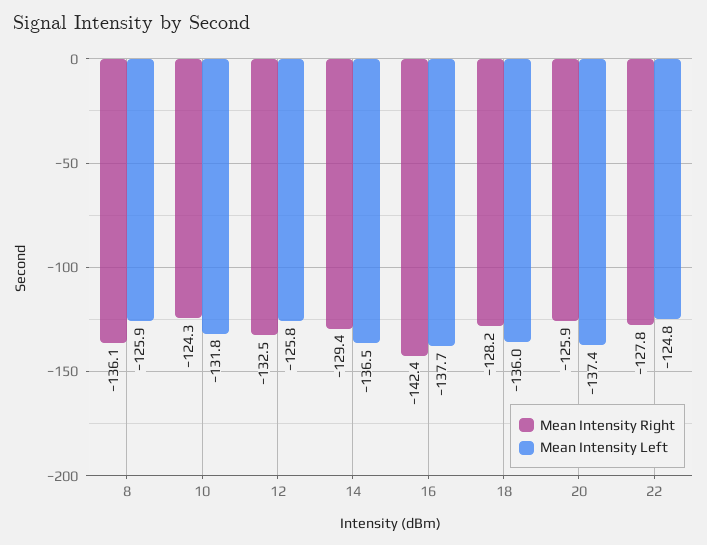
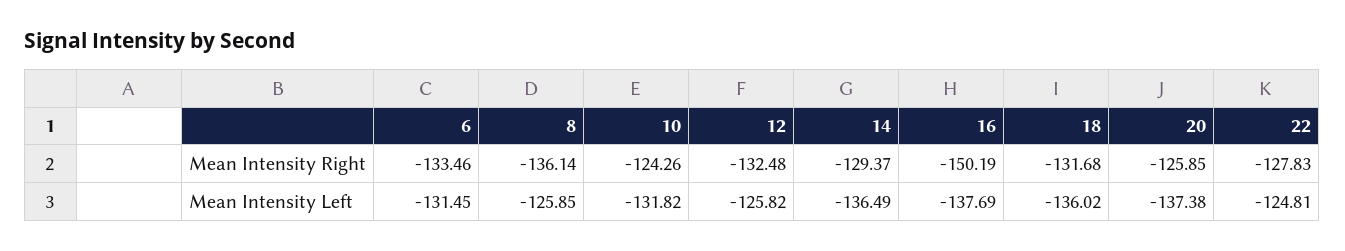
  {
    "Mean Intensity Right": {
      "8": -136.14,
      "10": -124.26,
      "12": -132.48,
      "14": -129.37,
-     "16": -142.4,
+     "16": -150.19,
-     "18": -128.2,
+     "18": -131.68,
      "20": -125.85,
-     "22": -127.83
+     "22": -127.83,
+     "6": -133.46
    },
    "Mean Intensity Left": {
      "8": -125.85,
      "10": -131.82,
      "12": -125.82,
      "14": -136.49,
      "16": -137.69,
      "18": -136.02,
      "20": -137.38,
-     "22": -124.81
+     "22": -124.81,
+     "6": -131.45
    }
  }

